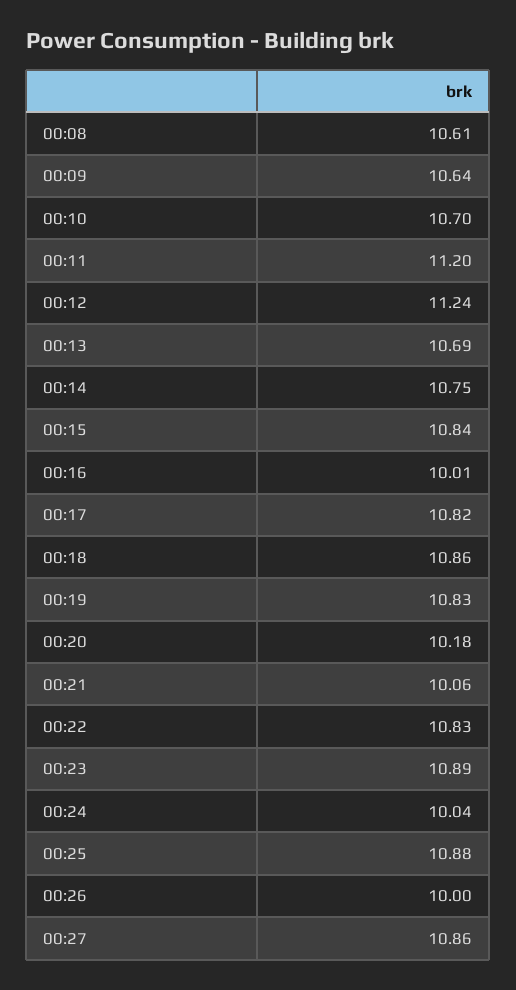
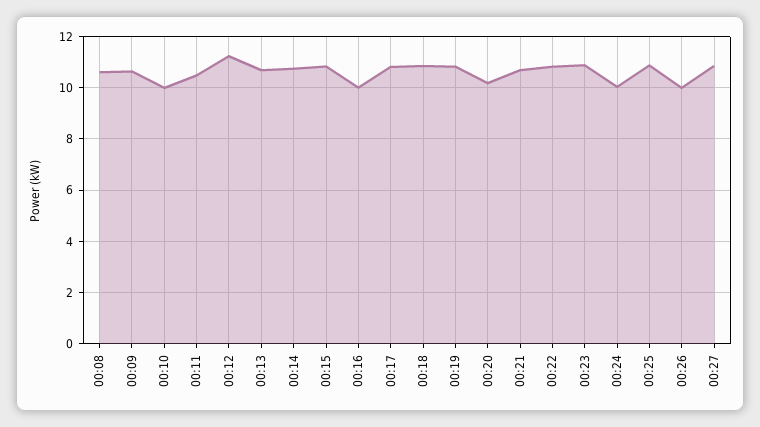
  {
    "00:08": 10.61,
    "00:09": 10.64,
-   "00:10": 10.7,
+   "00:10": 10,
-   "00:11": 11.2,
+   "00:11": 10.5,
    "00:12": 11.24,
    "00:13": 10.69,
    "00:14": 10.75,
    "00:15": 10.84,
    "00:16": 10.01,
    "00:17": 10.82,
    "00:18": 10.86,
    "00:19": 10.83,
    "00:20": 10.18,
-   "00:21": 10.06,
+   "00:21": 10.75,
    "00:22": 10.83,
    "00:23": 10.89,
    "00:24": 10.04,
    "00:25": 10.88,
    "00:26": 10,
    "00:27": 10.86
  }

